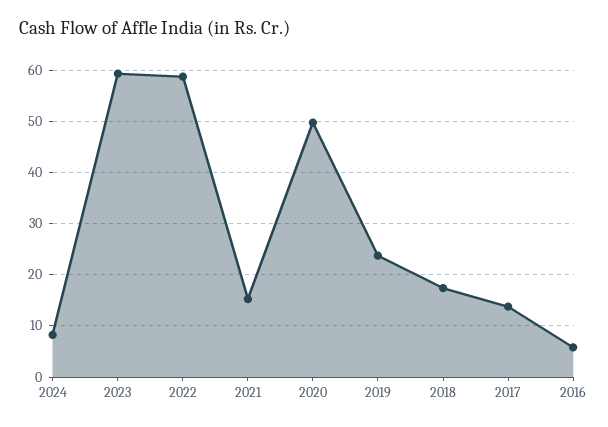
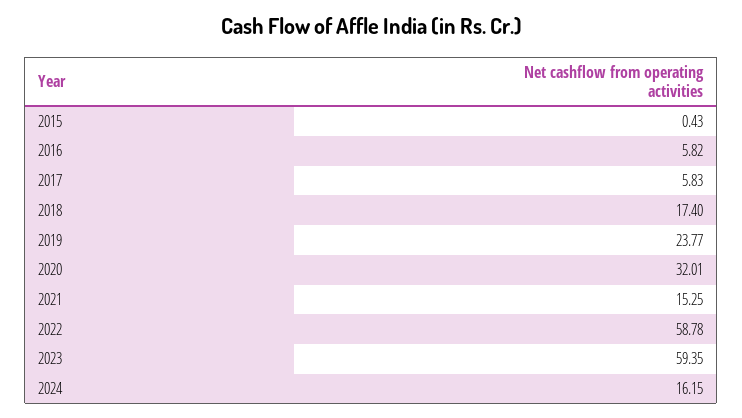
  {
-   "2024": 8,
+   "2024": 16.15,
    "2023": 59.35,
    "2022": 58.78,
    "2021": 15.25,
-   "2020": 50,
+   "2020": 32.01,
    "2019": 23.77,
    "2018": 17.4,
-   "2017": 14,
+   "2017": 5.83,
-   "2016": 5.82
+   "2016": 5.82,
+   "2015": 0.43
  }

